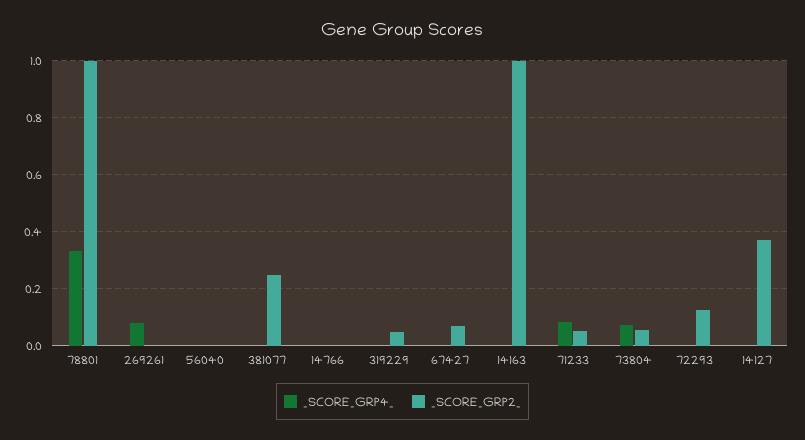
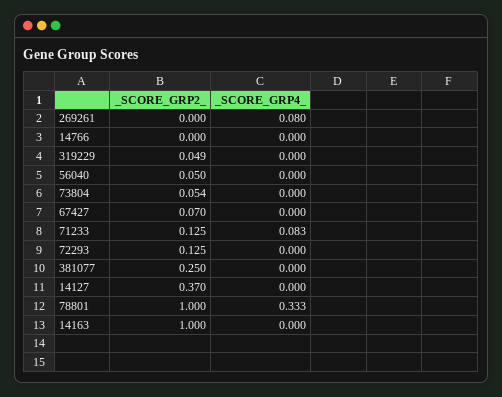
  {
    "_SCORE_GRP4_": {
      "78801": 0.333,
      "269261": 0.08,
      "56040": 0,
      "381077": 0,
      "14766": 0,
      "319229": 0,
      "67427": 0,
      "14163": 0,
      "71233": 0.083,
-     "73804": 0.075,
+     "73804": 0,
      "72293": 0,
      "14127": 0
    },
    "_SCORE_GRP2_": {
      "78801": 1,
      "269261": 0,
-     "56040": 0,
+     "56040": 0.05,
      "381077": 0.25,
      "14766": 0,
      "319229": 0.049,
      "67427": 0.07,
      "14163": 1,
-     "71233": 0.05,
+     "71233": 0.125,
      "73804": 0.054,
      "72293": 0.125,
      "14127": 0.37
    }
  }

